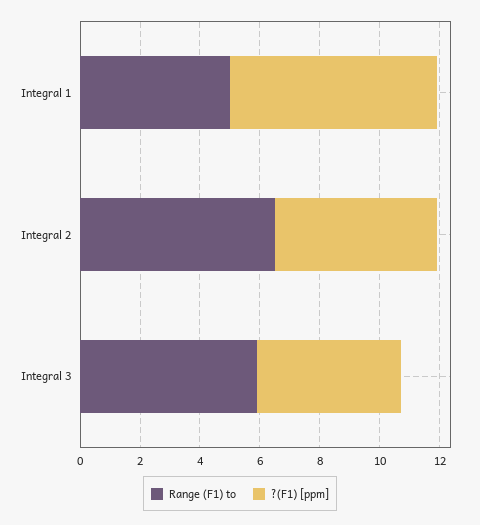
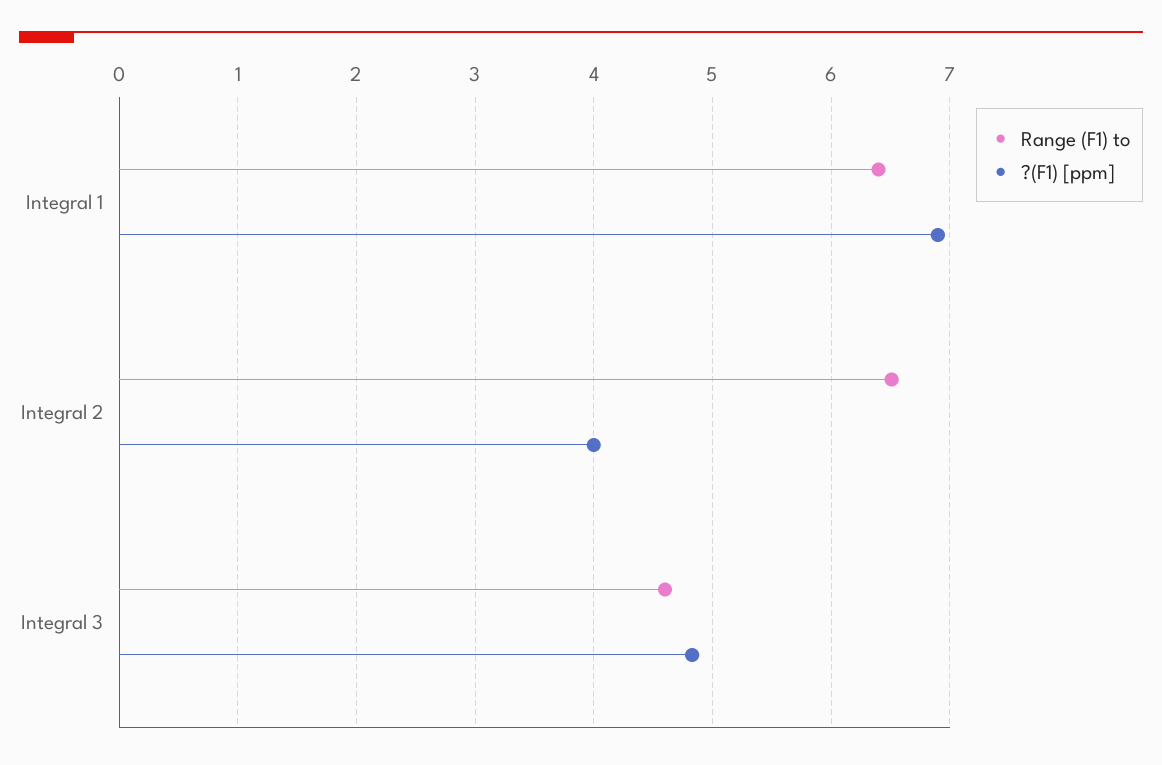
  {
    "Range (F1) to": {
-     "Integral 1": 5,
+     "Integral 1": 6.4,
      "Integral 2": 6.5,
-     "Integral 3": 6
+     "Integral 3": 4.6
    },
    "?(F1) [ppm]": {
      "Integral 1": 6.9,
-     "Integral 2": 5.5,
+     "Integral 2": 4,
      "Integral 3": 4.8
    }
  }

